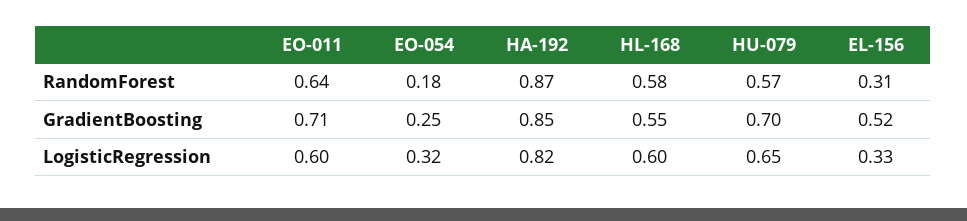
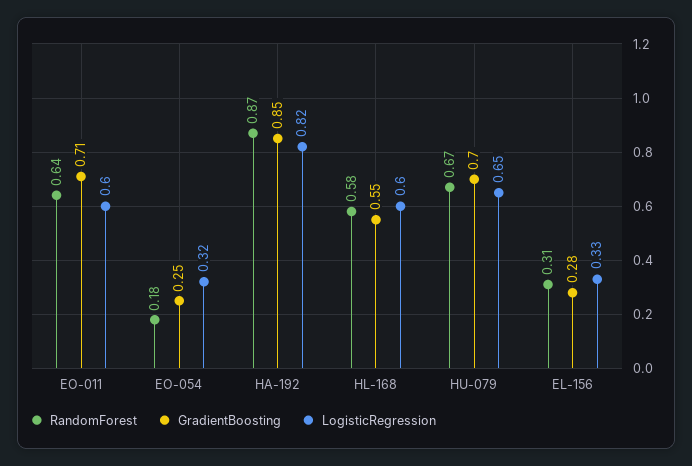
  {
    "RandomForest": {
      "EO-011": 0.64,
      "EO-054": 0.18,
      "HA-192": 0.87,
      "HL-168": 0.58,
-     "HU-079": 0.57,
+     "HU-079": 0.67,
      "EL-156": 0.31
    },
    "GradientBoosting": {
      "EO-011": 0.71,
      "EO-054": 0.25,
      "HA-192": 0.85,
      "HL-168": 0.55,
      "HU-079": 0.7,
-     "EL-156": 0.52
+     "EL-156": 0.28
    },
    "LogisticRegression": {
      "EO-011": 0.6,
      "EO-054": 0.32,
      "HA-192": 0.82,
      "HL-168": 0.6,
      "HU-079": 0.65,
      "EL-156": 0.33
    }
  }

